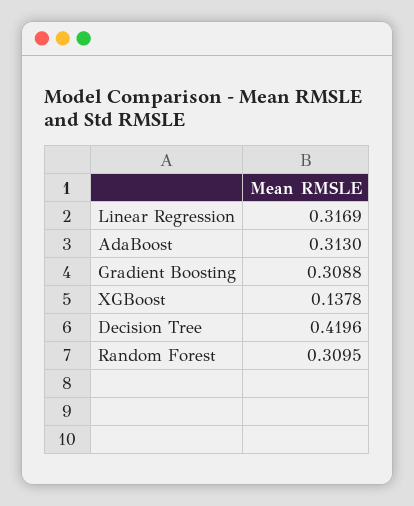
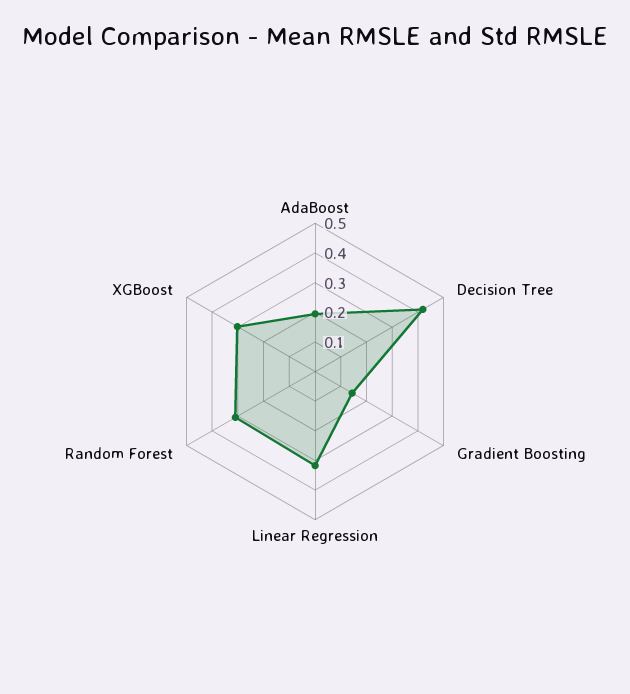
  {
    "Linear Regression": 0.3169,
-   "AdaBoost": 0.313,
+   "AdaBoost": 0.2,
-   "Gradient Boosting": 0.3088,
+   "Gradient Boosting": 0.15,
-   "XGBoost": 0.1378,
+   "XGBoost": 0.3,
    "Decision Tree": 0.4196,
    "Random Forest": 0.3095
  }

